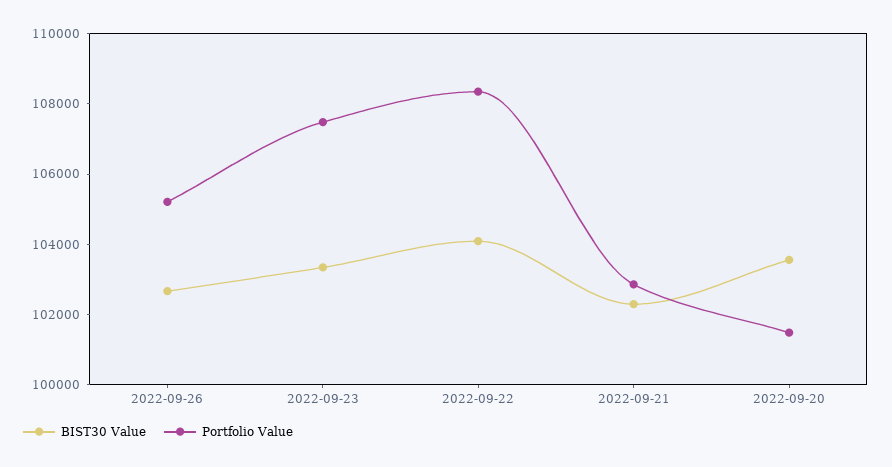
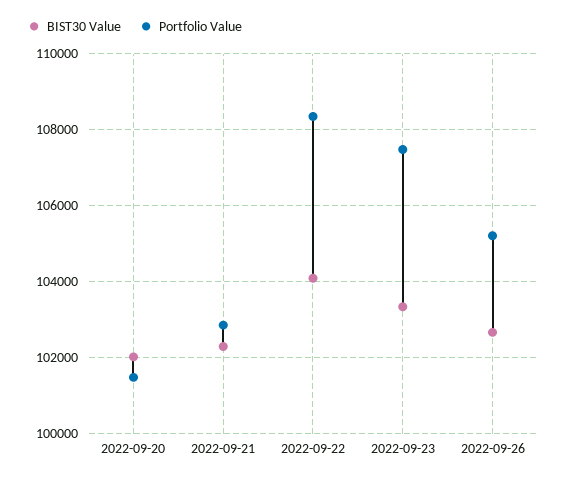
  {
    "BIST30 Value": {
      "2022-09-26": 102600,
      "2022-09-23": 103400,
      "2022-09-22": 104000,
      "2022-09-21": 102200,
-     "2022-09-20": 103500
+     "2022-09-20": 102000
    },
    "Portfolio Value": {
      "2022-09-26": 105200,
      "2022-09-23": 107400,
      "2022-09-22": 108400,
      "2022-09-21": 102800,
      "2022-09-20": 101400
    }
  }

